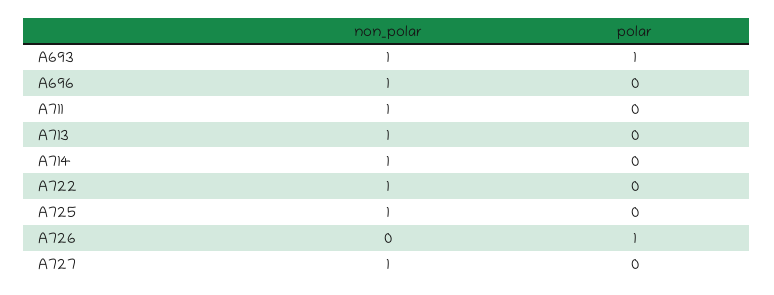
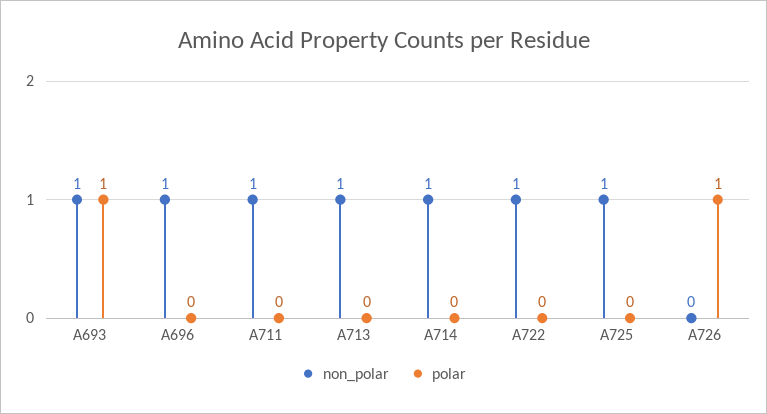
  {
    "non_polar": {
      "A693": 1,
      "A696": 1,
      "A711": 1,
      "A713": 1,
      "A714": 1,
      "A722": 1,
      "A725": 1,
-     "A726": 0,
+     "A726": 0
-     "A727": 1
    },
    "polar": {
      "A693": 1,
      "A696": 0,
      "A711": 0,
      "A713": 0,
      "A714": 0,
      "A722": 0,
      "A725": 0,
-     "A726": 1,
+     "A726": 1
-     "A727": 0
    }
  }

